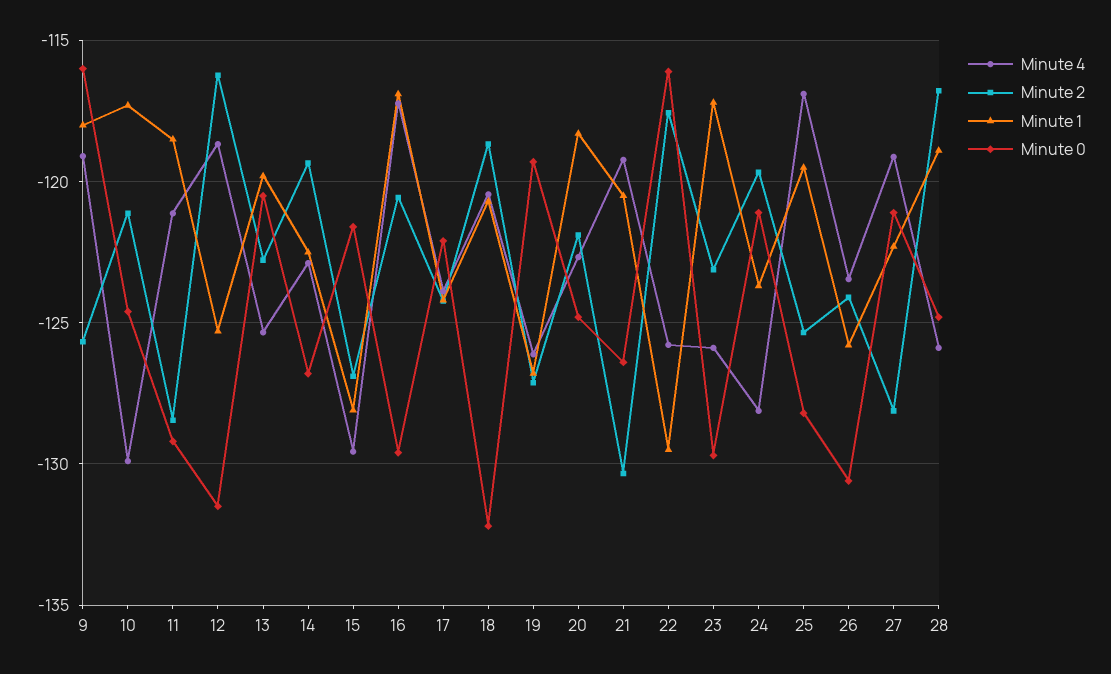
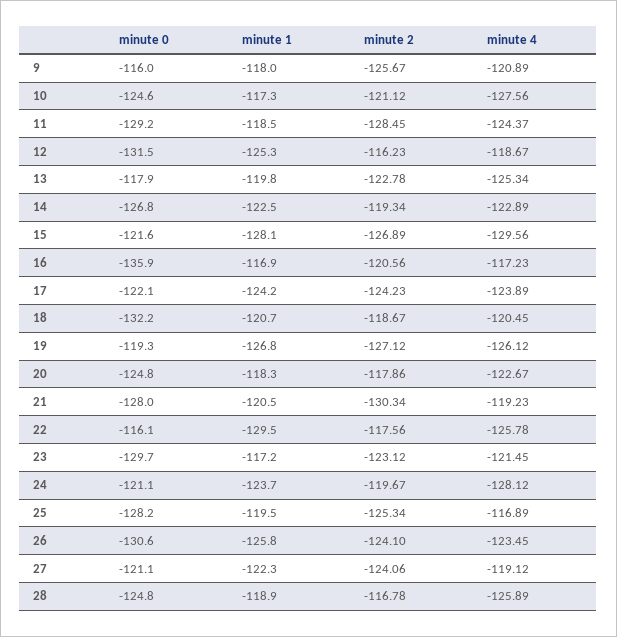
  {
    "Minute 4": {
-     "9": -119,
+     "9": -120.89,
-     "10": -130,
+     "10": -127.56,
-     "11": -121,
+     "11": -124.37,
      "12": -118.67,
      "13": -125.34,
      "14": -122.89,
      "15": -129.56,
      "16": -117.23,
      "17": -123.89,
      "18": -120.45,
      "19": -126.12,
      "20": -122.67,
      "21": -119.23,
      "22": -125.78,
-     "23": -126,
+     "23": -121.45,
      "24": -128.12,
      "25": -116.89,
      "26": -123.45,
      "27": -119.12,
      "28": -125.89
    },
    "Minute 2": {
      "9": -125.67,
      "10": -121.12,
      "11": -128.45,
      "12": -116.23,
      "13": -122.78,
      "14": -119.34,
      "15": -126.89,
      "16": -120.56,
      "17": -124.23,
      "18": -118.67,
      "19": -127.12,
-     "20": -122,
+     "20": -117.86,
      "21": -130.34,
      "22": -117.56,
      "23": -123.12,
      "24": -119.67,
      "25": -125.34,
      "26": -124.1,
-     "27": -128,
+     "27": -124.06,
      "28": -116.78
    },
    "Minute 1": {
      "9": -118,
      "10": -117.3,
      "11": -118.5,
      "12": -125.3,
      "13": -119.8,
      "14": -122.5,
      "15": -128.1,
      "16": -116.9,
      "17": -124.2,
      "18": -120.7,
      "19": -126.8,
      "20": -118.3,
      "21": -120.5,
      "22": -129.5,
      "23": -117.2,
      "24": -123.7,
      "25": -119.5,
      "26": -125.8,
      "27": -122.3,
      "28": -118.9
    },
    "Minute 0": {
      "9": -116,
      "10": -124.6,
      "11": -129.2,
      "12": -131.5,
-     "13": -120.5,
+     "13": -117.9,
      "14": -126.8,
      "15": -121.6,
-     "16": -129.5,
+     "16": -135.9,
      "17": -122.1,
      "18": -132.2,
      "19": -119.3,
      "20": -124.8,
-     "21": -126.5,
+     "21": -128,
      "22": -116.1,
      "23": -129.7,
      "24": -121.1,
      "25": -128.2,
      "26": -130.6,
      "27": -121.1,
      "28": -124.8
    }
  }

